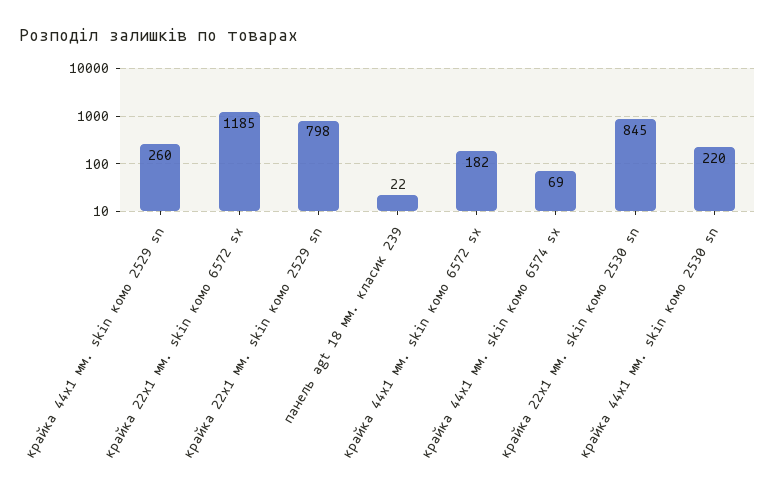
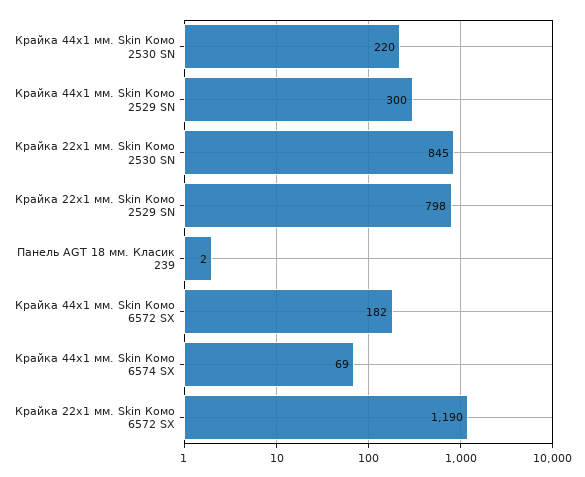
  {
-   "крайка 44x1 мм. skin комо 2529 sn": 260,
+   "крайка 44x1 мм. skin комо 2529 sn": 300,
-   "крайка 22x1 мм. skin комо 6572 sx": 1185,
+   "крайка 22x1 мм. skin комо 6572 sx": 1190,
    "крайка 22x1 мм. skin комо 2529 sn": 798,
-   "панель agt 18 мм. класик 239": 22,
+   "панель agt 18 мм. класик 239": 2,
    "крайка 44x1 мм. skin комо 6572 sx": 182,
    "крайка 44x1 мм. skin комо 6574 sx": 69,
    "крайка 22x1 мм. skin комо 2530 sn": 845,
    "крайка 44x1 мм. skin комо 2530 sn": 220
  }

